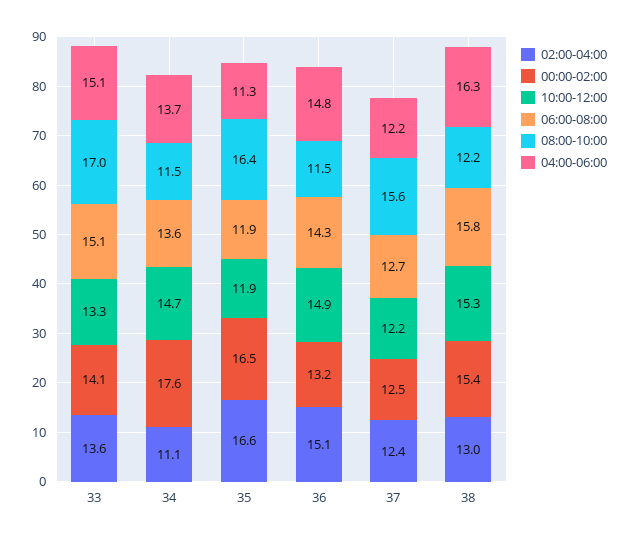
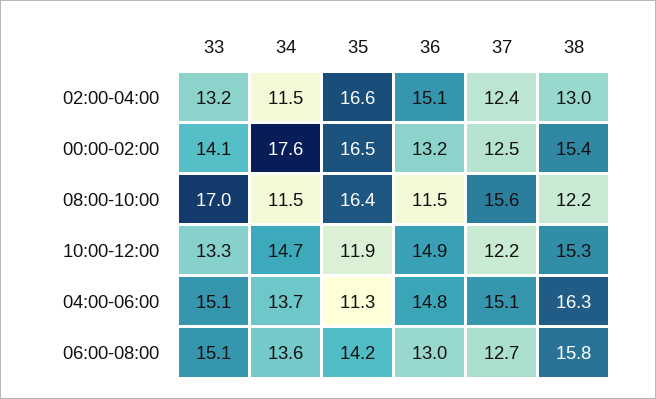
  {
    "02:00-04:00": {
-     "33": 13.6,
+     "33": 13.2,
-     "34": 11.1,
+     "34": 11.5,
      "35": 16.6,
      "36": 15.1,
      "37": 12.4,
      "38": 13
    },
    "00:00-02:00": {
      "33": 14.1,
      "34": 17.6,
      "35": 16.5,
      "36": 13.2,
      "37": 12.5,
      "38": 15.4
    },
    "10:00-12:00": {
      "33": 13.3,
      "34": 14.7,
      "35": 11.9,
      "36": 14.9,
      "37": 12.2,
      "38": 15.3
    },
    "06:00-08:00": {
      "33": 15.1,
      "34": 13.6,
-     "35": 11.9,
+     "35": 14.2,
-     "36": 14.3,
+     "36": 13,
      "37": 12.7,
      "38": 15.8
    },
    "08:00-10:00": {
      "33": 17,
      "34": 11.5,
      "35": 16.4,
      "36": 11.5,
      "37": 15.6,
      "38": 12.2
    },
    "04:00-06:00": {
      "33": 15.1,
      "34": 13.7,
      "35": 11.3,
      "36": 14.8,
-     "37": 12.2,
+     "37": 15.1,
      "38": 16.3
    }
  }

